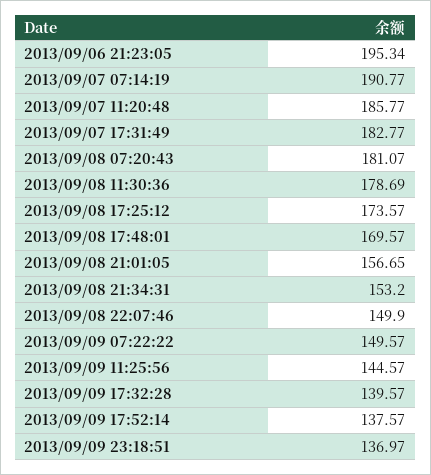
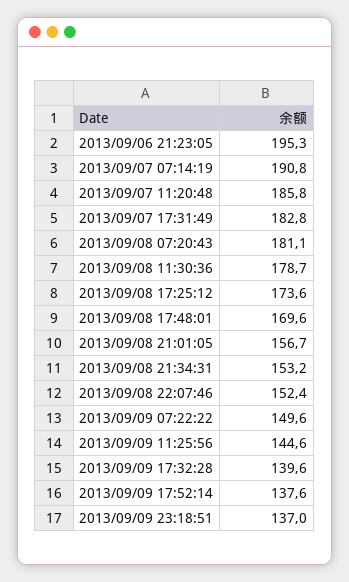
  {
    "2013/09/06 21:23:05": 195.34,
    "2013/09/07 07:14:19": 190.77,
    "2013/09/07 11:20:48": 185.77,
    "2013/09/07 17:31:49": 182.77,
    "2013/09/08 07:20:43": 181.07,
    "2013/09/08 11:30:36": 178.69,
    "2013/09/08 17:25:12": 173.57,
    "2013/09/08 17:48:01": 169.57,
    "2013/09/08 21:01:05": 156.65,
    "2013/09/08 21:34:31": 153.2,
-   "2013/09/08 22:07:46": 149.9,
+   "2013/09/08 22:07:46": 152.4,
    "2013/09/09 07:22:22": 149.57,
    "2013/09/09 11:25:56": 144.57,
    "2013/09/09 17:32:28": 139.57,
    "2013/09/09 17:52:14": 137.57,
    "2013/09/09 23:18:51": 136.97
  }

